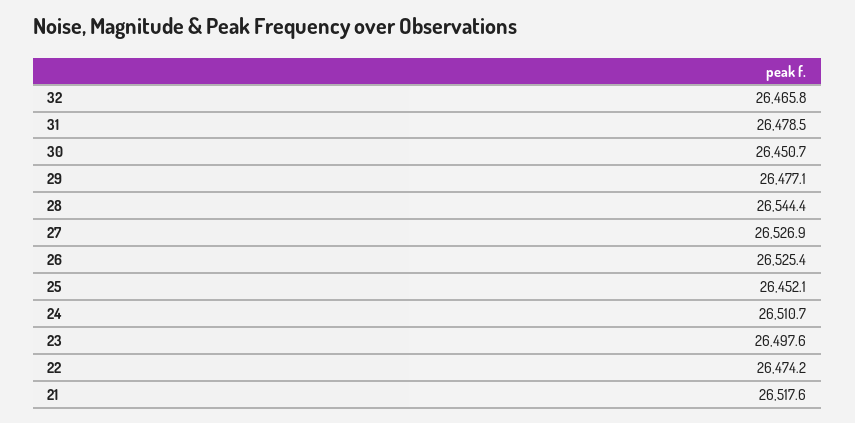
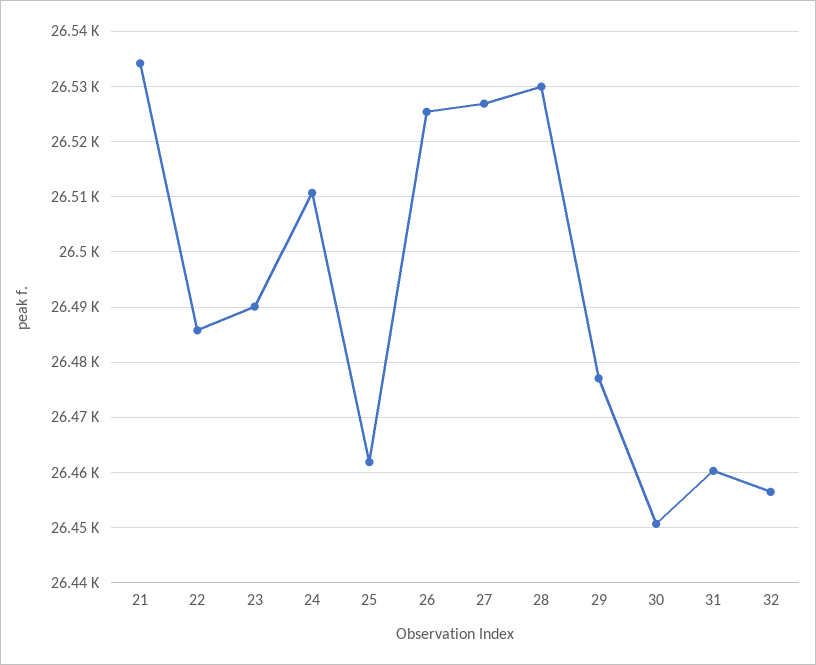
  {
-   "32": 26465.8,
+   "32": 26456,
-   "31": 26478.5,
+   "31": 26460,
    "30": 26450.7,
    "29": 26477.1,
-   "28": 26544.4,
+   "28": 26530,
    "27": 26526.9,
    "26": 26525.4,
-   "25": 26452.1,
+   "25": 26462,
    "24": 26510.7,
-   "23": 26497.6,
+   "23": 26490,
-   "22": 26474.2,
+   "22": 26486,
-   "21": 26517.6
+   "21": 26534
  }

